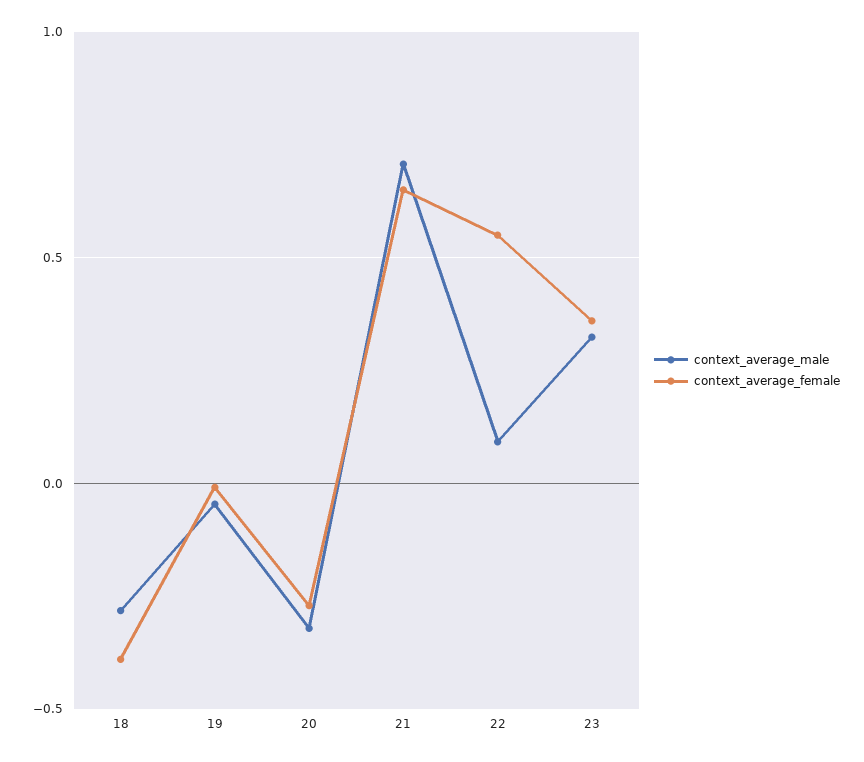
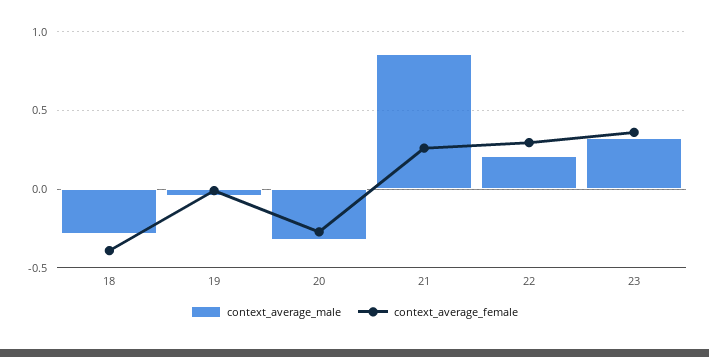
  {
    "context_average_male": {
      "18": -0.3,
      "19": -0.05,
      "20": -0.3,
-     "21": 0.7,
+     "21": 0.85,
-     "22": 0.1,
+     "22": 0.2,
      "23": 0.3
    },
    "context_average_female": {
      "18": -0.4,
      "19": 0,
      "20": -0.25,
-     "21": 0.65,
+     "21": 0.25,
-     "22": 0.55,
+     "22": 0.3,
      "23": 0.35
    }
  }

